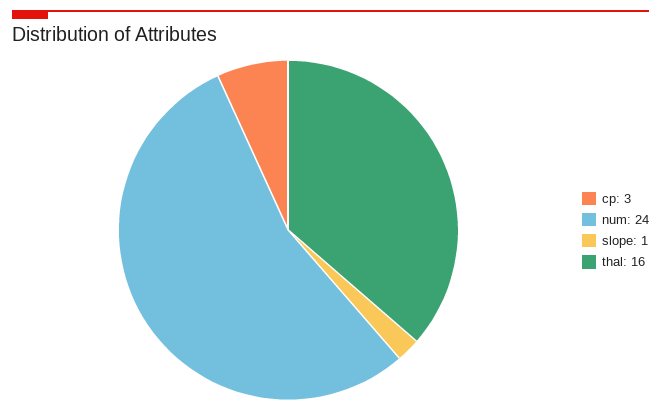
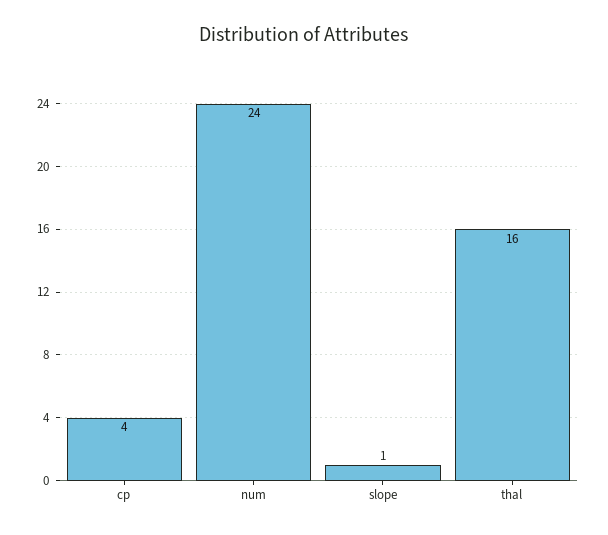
  {
-   "cp": 3,
+   "cp": 4,
    "num": 24,
    "slope": 1,
    "thal": 16
  }

